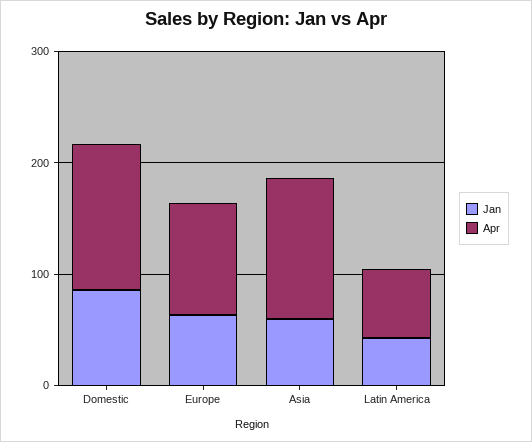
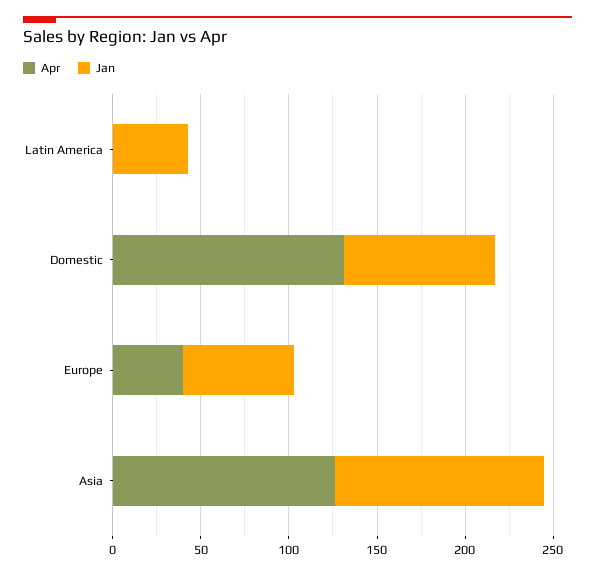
  {
    "Jan": {
      "Domestic": 90,
      "Europe": 60,
-     "Asia": 60,
+     "Asia": 120,
      "Latin America": 40
    },
    "Apr": {
      "Domestic": 130,
-     "Europe": 100,
+     "Europe": 40,
      "Asia": 130,
-     "Latin America": 60
+     "Latin America": 0
    }
  }

